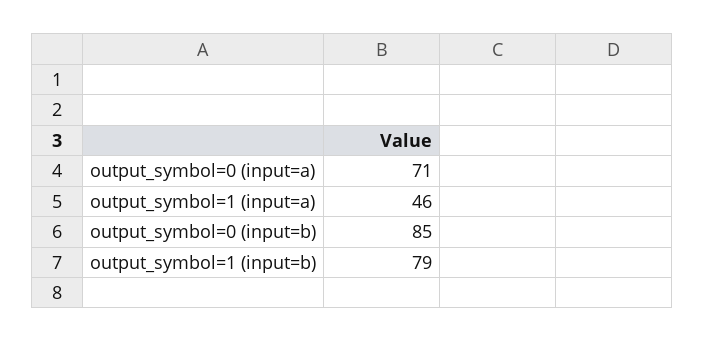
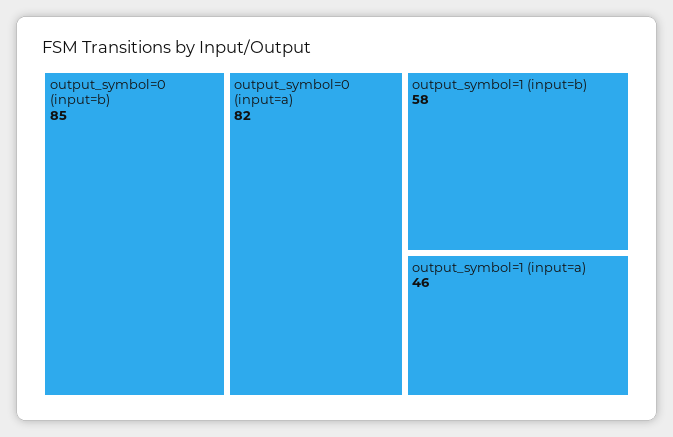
  {
-   "output_symbol=0 (input=a)": 71,
+   "output_symbol=0 (input=a)": 82,
    "output_symbol=1 (input=a)": 46,
    "output_symbol=0 (input=b)": 85,
-   "output_symbol=1 (input=b)": 79
+   "output_symbol=1 (input=b)": 58
  }

